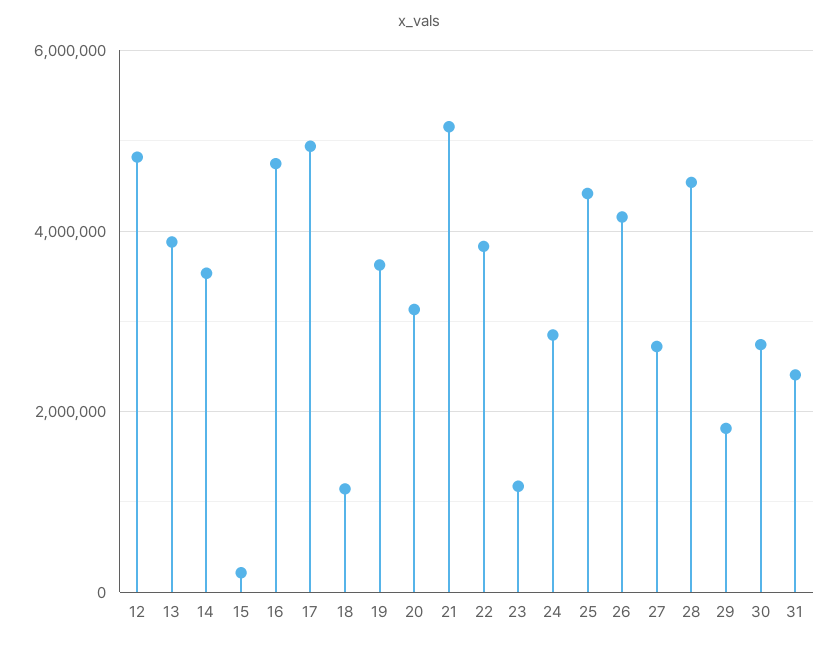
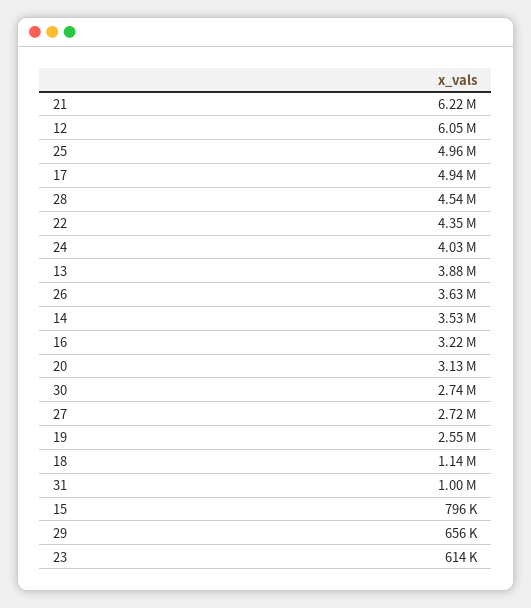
  {
-   "12": 4800000,
+   "12": 6050000,
    "13": 3880000,
    "14": 3530000,
-   "15": 200000,
+   "15": 796000,
-   "16": 4800000,
+   "16": 3220000,
    "17": 4940000,
    "18": 1140000,
-   "19": 3600000,
+   "19": 2550000,
    "20": 3130000,
-   "21": 5200000,
+   "21": 6220000,
-   "22": 3800000,
+   "22": 4350000,
-   "23": 1200000,
+   "23": 614000,
-   "24": 2800000,
+   "24": 4030000,
-   "25": 4400000,
+   "25": 4960000,
-   "26": 4200000,
+   "26": 3630000,
    "27": 2720000,
    "28": 4540000,
-   "29": 1800000,
+   "29": 656000,
    "30": 2740000,
-   "31": 2400000
+   "31": 1000000
  }

